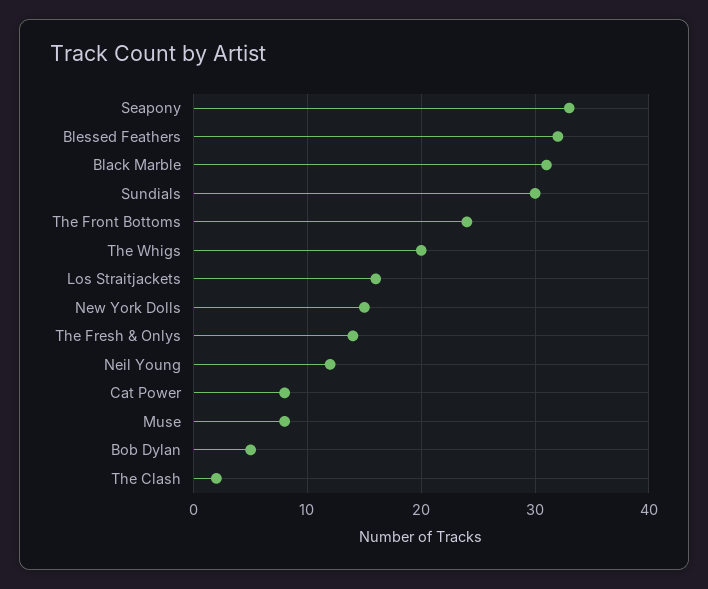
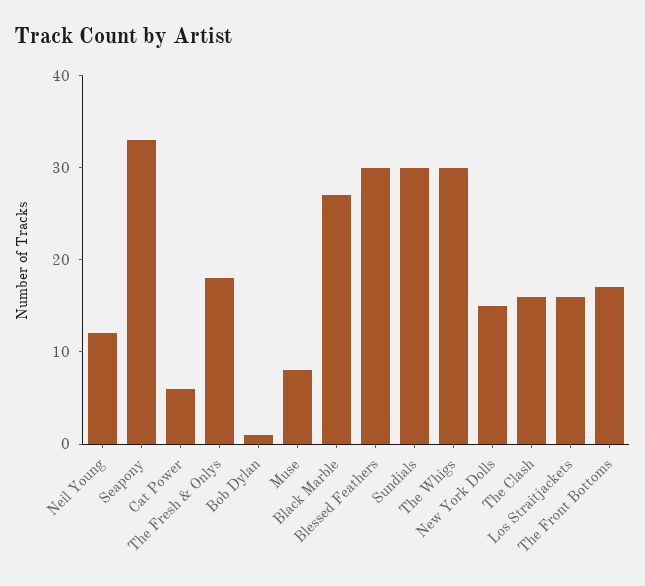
  {
    "Seapony": 33,
-   "Blessed Feathers": 32,
+   "Blessed Feathers": 30,
-   "Black Marble": 31,
+   "Black Marble": 27,
    "Sundials": 30,
-   "The Front Bottoms": 24,
+   "The Front Bottoms": 17,
-   "The Whigs": 20,
+   "The Whigs": 30,
    "Los Straitjackets": 16,
    "New York Dolls": 15,
-   "The Fresh & Onlys": 14,
+   "The Fresh & Onlys": 18,
    "Neil Young": 12,
-   "Cat Power": 8,
+   "Cat Power": 6,
    "Muse": 8,
-   "Bob Dylan": 5,
+   "Bob Dylan": 1,
-   "The Clash": 2
+   "The Clash": 16
  }

